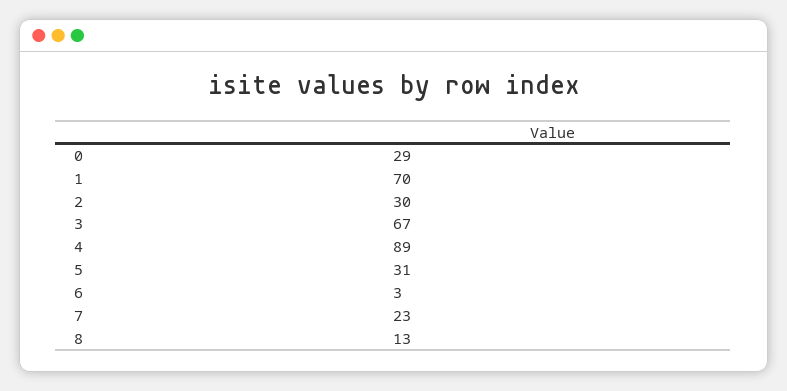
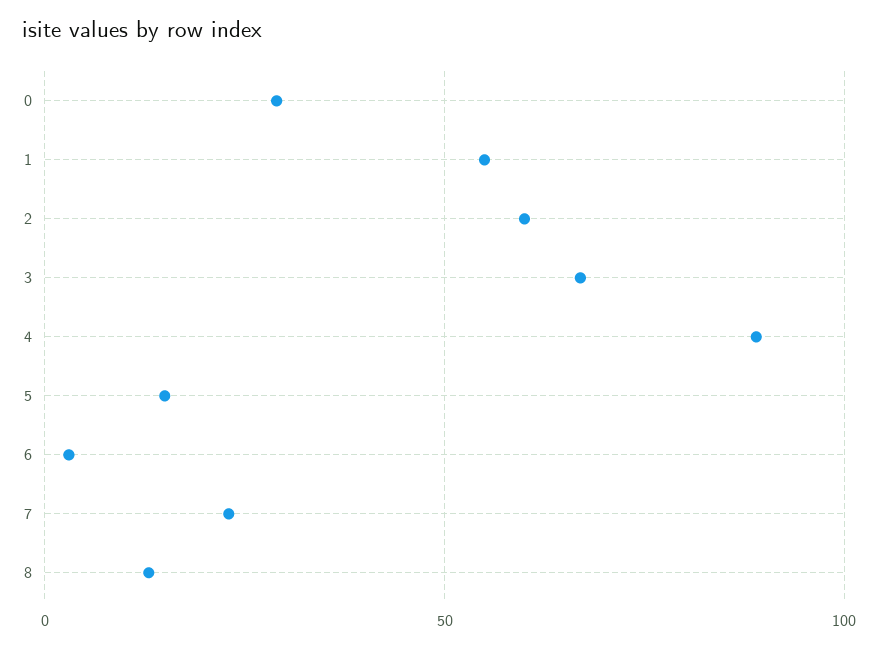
  {
    "0": 29,
-   "1": 70,
+   "1": 55,
-   "2": 30,
+   "2": 60,
    "3": 67,
    "4": 89,
-   "5": 31,
+   "5": 15,
    "6": 3,
    "7": 23,
    "8": 13
  }

